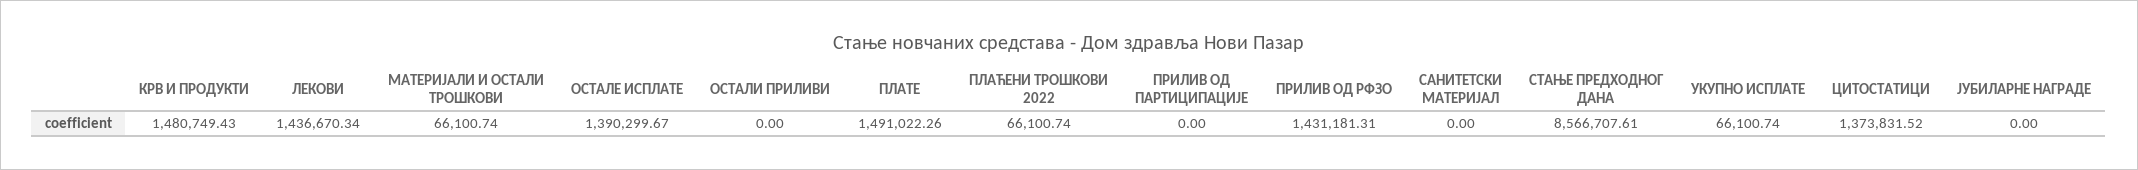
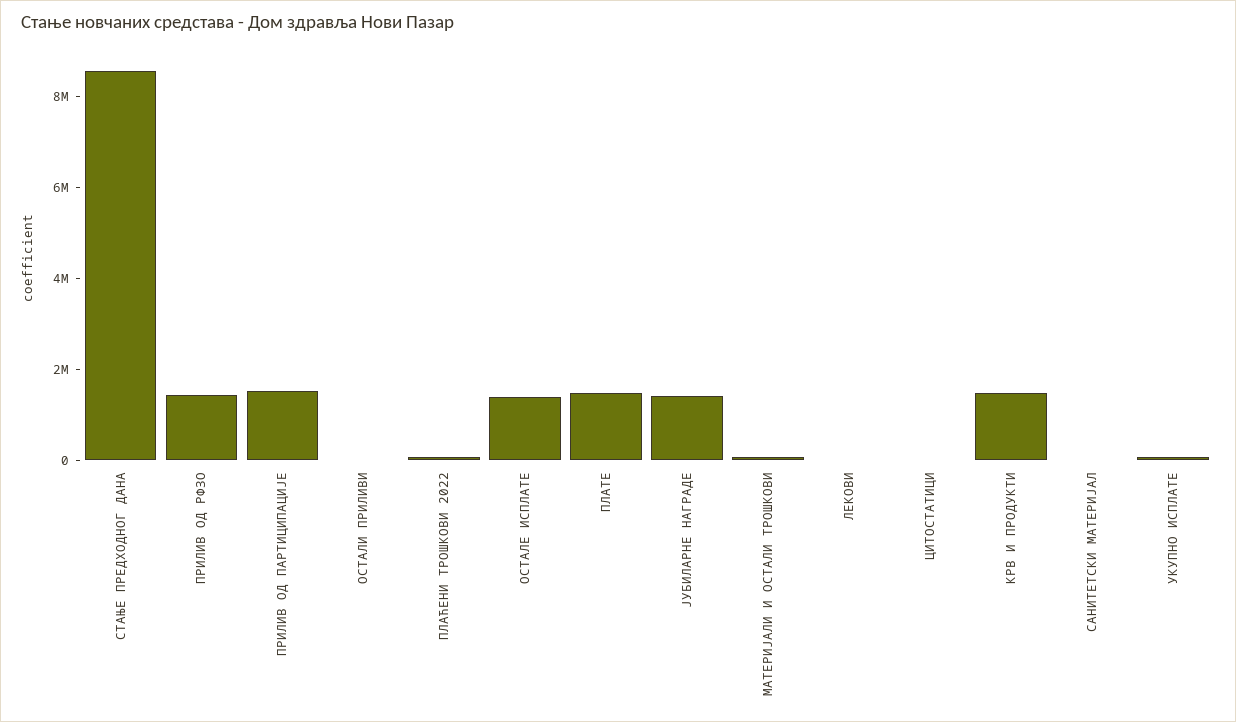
  {
    "КРВ И ПРОДУКТИ": 1480749.43,
-   "ЛЕКОВИ": 1436670.34,
+   "ЛЕКОВИ": 0,
    "МАТЕРИЈАЛИ И ОСТАЛИ ТРОШКОВИ": 66100.74,
    "ОСТАЛЕ ИСПЛАТЕ": 1390299.67,
    "ОСТАЛИ ПРИЛИВИ": 0,
    "ПЛАТЕ": 1491022.26,
    "ПЛАЋЕНИ ТРОШКОВИ 2022": 66100.74,
-   "ПРИЛИВ ОД ПАРТИЦИПАЦИЈЕ": 0,
+   "ПРИЛИВ ОД ПАРТИЦИПАЦИЈЕ": 1500000,
    "ПРИЛИВ ОД РФЗО": 1431181.31,
    "САНИТЕТСКИ МАТЕРИЈАЛ": 0,
    "СТАЊЕ ПРЕДХОДНОГ ДАНА": 8566707.61,
    "УКУПНО ИСПЛАТЕ": 66100.74,
-   "ЦИТОСТАТИЦИ": 1373831.52,
+   "ЦИТОСТАТИЦИ": 0,
-   "ЈУБИЛАРНЕ НАГРАДЕ": 0
+   "ЈУБИЛАРНЕ НАГРАДЕ": 1500000
  }

